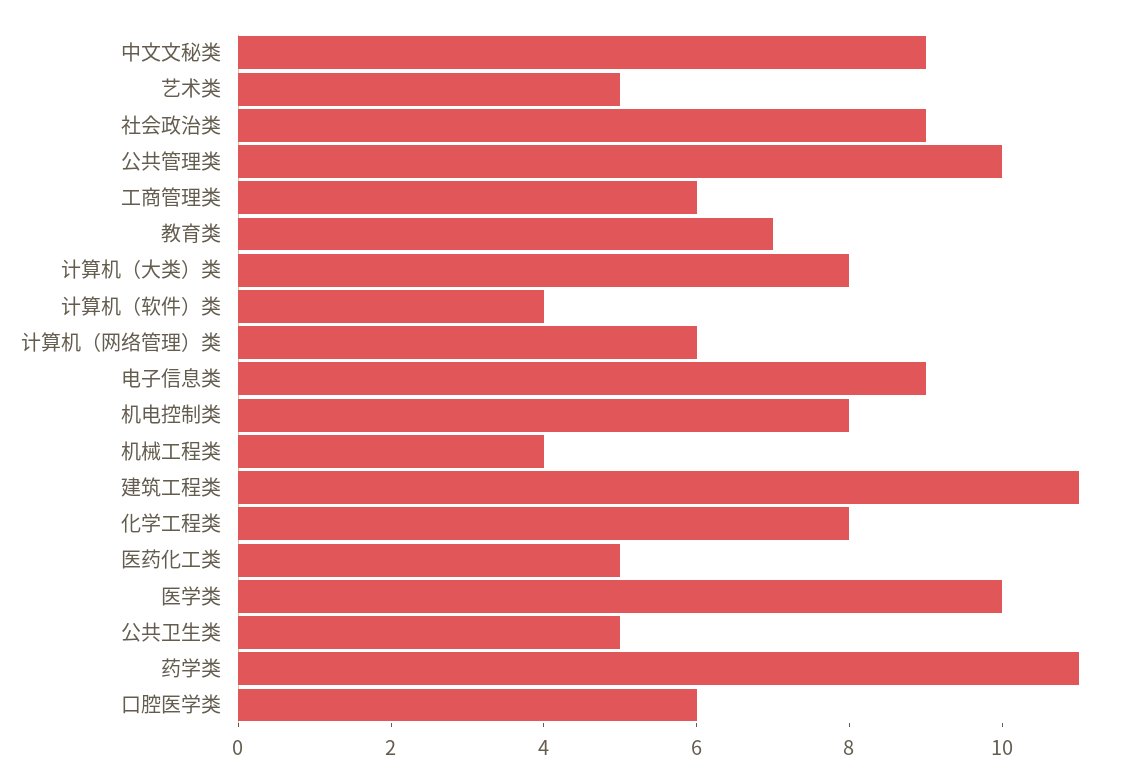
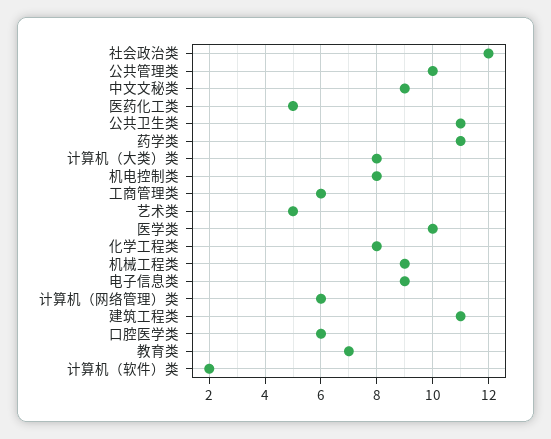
  {
    "中文文秘类": 9,
    "艺术类": 5,
-   "社会政治类": 9,
+   "社会政治类": 12,
    "公共管理类": 10,
    "工商管理类": 6,
    "教育类": 7,
    "计算机（大类）类": 8,
-   "计算机（软件）类": 4,
+   "计算机（软件）类": 2,
    "计算机（网络管理）类": 6,
    "电子信息类": 9,
    "机电控制类": 8,
-   "机械工程类": 4,
+   "机械工程类": 9,
    "建筑工程类": 11,
    "化学工程类": 8,
    "医药化工类": 5,
    "医学类": 10,
-   "公共卫生类": 5,
+   "公共卫生类": 11,
    "药学类": 11,
    "口腔医学类": 6
  }

